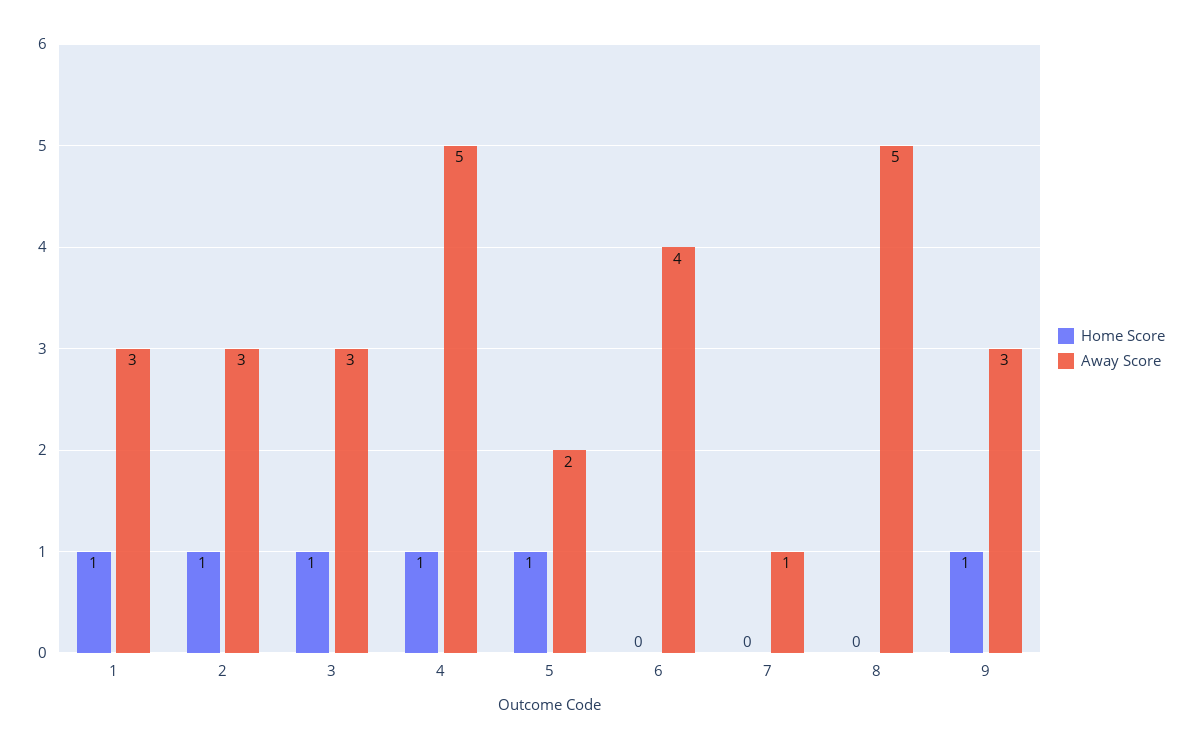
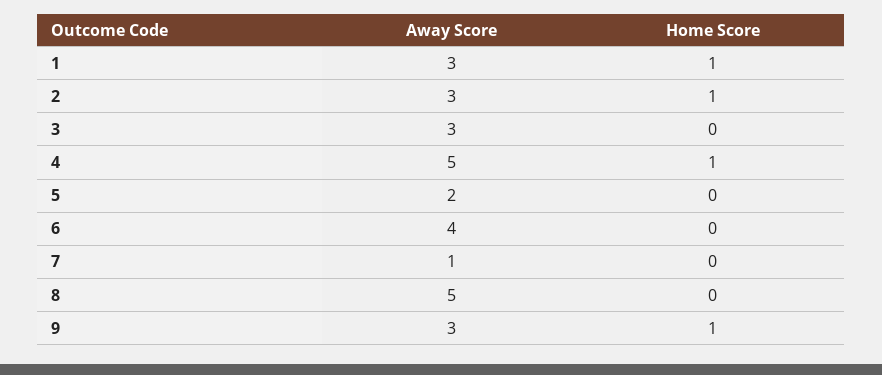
  {
    "Home Score": {
      "1": 1,
      "2": 1,
-     "3": 1,
+     "3": 0,
      "4": 1,
-     "5": 1,
+     "5": 0,
      "6": 0,
      "7": 0,
      "8": 0,
      "9": 1
    },
    "Away Score": {
      "1": 3,
      "2": 3,
      "3": 3,
      "4": 5,
      "5": 2,
      "6": 4,
      "7": 1,
      "8": 5,
      "9": 3
    }
  }

